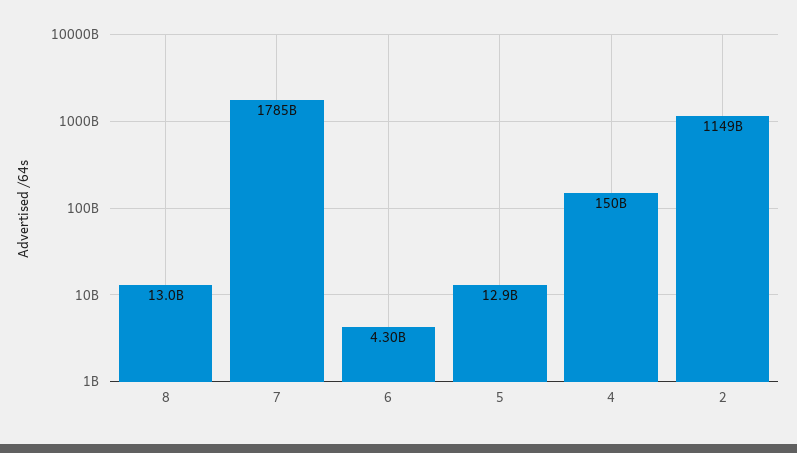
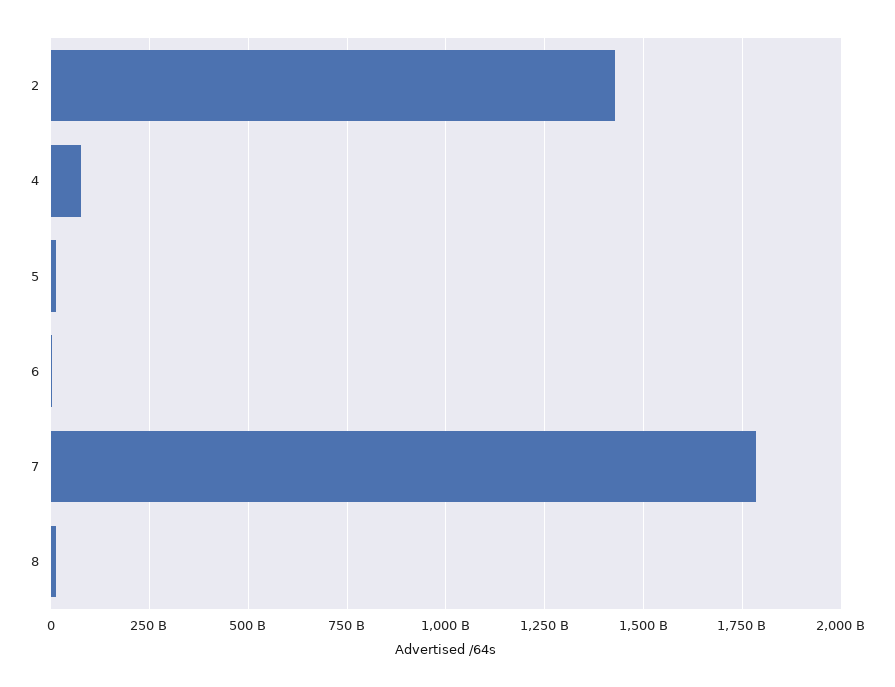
  {
    "8": 13000000000,
    "7": 1785000000000,
    "6": 4300000000,
    "5": 12900000000,
-   "4": 150000000000,
+   "4": 75000000000,
-   "2": 1149000000000
+   "2": 1425000000000
  }

